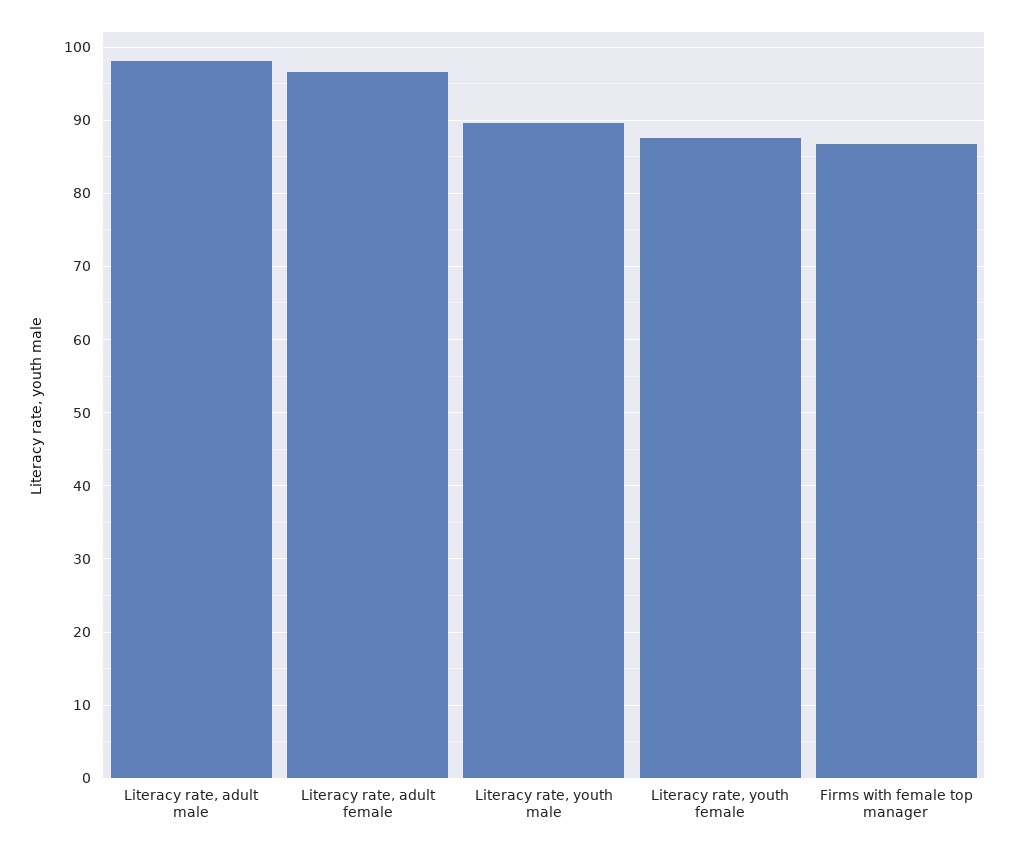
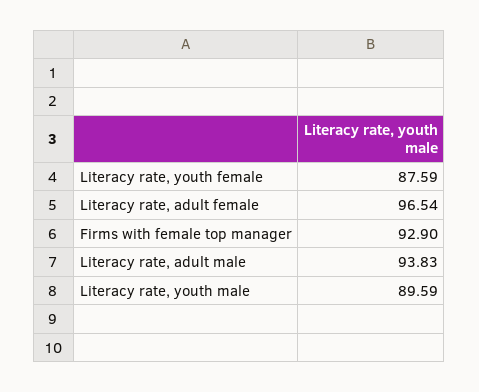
  {
-   "Literacy rate, adult male": 98,
+   "Literacy rate, adult male": 93.83,
    "Literacy rate, adult female": 96.54,
    "Literacy rate, youth male": 89.59,
    "Literacy rate, youth female": 87.59,
-   "Firms with female top manager": 87
+   "Firms with female top manager": 92.9
  }

